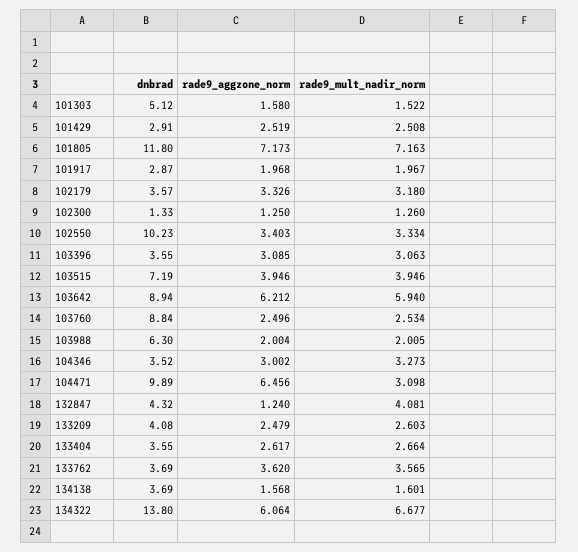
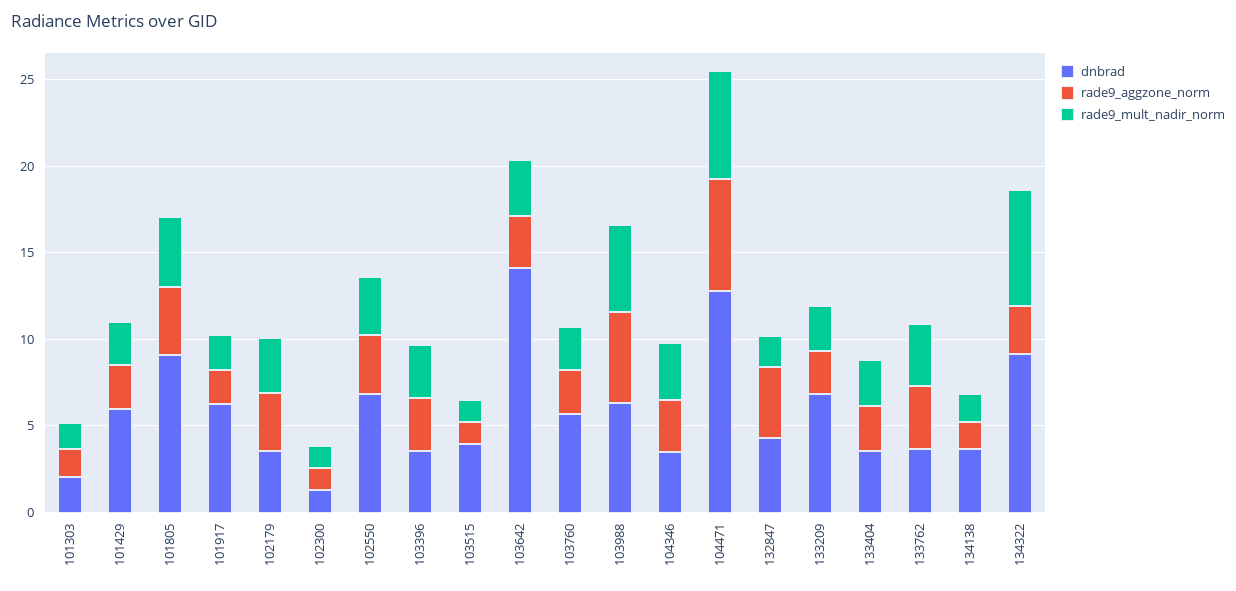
  {
    "dnbrad": {
-     "101303": 5.12,
+     "101303": 2,
-     "101429": 2.91,
+     "101429": 6,
-     "101805": 11.8,
+     "101805": 9,
-     "101917": 2.87,
+     "101917": 6,
      "102179": 3.57,
      "102300": 1.33,
-     "102550": 10.23,
+     "102550": 7,
      "103396": 3.55,
-     "103515": 7.19,
+     "103515": 4,
-     "103642": 8.94,
+     "103642": 14,
-     "103760": 8.84,
+     "103760": 6,
      "103988": 6.3,
      "104346": 3.52,
-     "104471": 9.89,
+     "104471": 13,
      "132847": 4.32,
-     "133209": 4.08,
+     "133209": 7,
      "133404": 3.55,
      "133762": 3.69,
      "134138": 3.69,
-     "134322": 13.8
+     "134322": 9
    },
    "rade9_aggzone_norm": {
      "101303": 1.58,
      "101429": 2.519,
-     "101805": 7.173,
+     "101805": 4,
      "101917": 1.968,
      "102179": 3.326,
      "102300": 1.25,
      "102550": 3.403,
      "103396": 3.085,
-     "103515": 3.946,
+     "103515": 1,
-     "103642": 6.212,
+     "103642": 3,
      "103760": 2.496,
-     "103988": 2.004,
+     "103988": 5,
      "104346": 3.002,
      "104471": 6.456,
-     "132847": 1.24,
+     "132847": 4,
      "133209": 2.479,
      "133404": 2.617,
      "133762": 3.62,
      "134138": 1.568,
-     "134322": 6.064
+     "134322": 3
    },
    "rade9_mult_nadir_norm": {
      "101303": 1.522,
      "101429": 2.508,
-     "101805": 7.163,
+     "101805": 4,
      "101917": 1.967,
      "102179": 3.18,
      "102300": 1.26,
      "102550": 3.334,
      "103396": 3.063,
-     "103515": 3.946,
+     "103515": 1,
-     "103642": 5.94,
+     "103642": 3,
      "103760": 2.534,
-     "103988": 2.005,
+     "103988": 5,
      "104346": 3.273,
-     "104471": 3.098,
+     "104471": 6,
-     "132847": 4.081,
+     "132847": 2,
      "133209": 2.603,
      "133404": 2.664,
      "133762": 3.565,
      "134138": 1.601,
      "134322": 6.677
    }
  }

